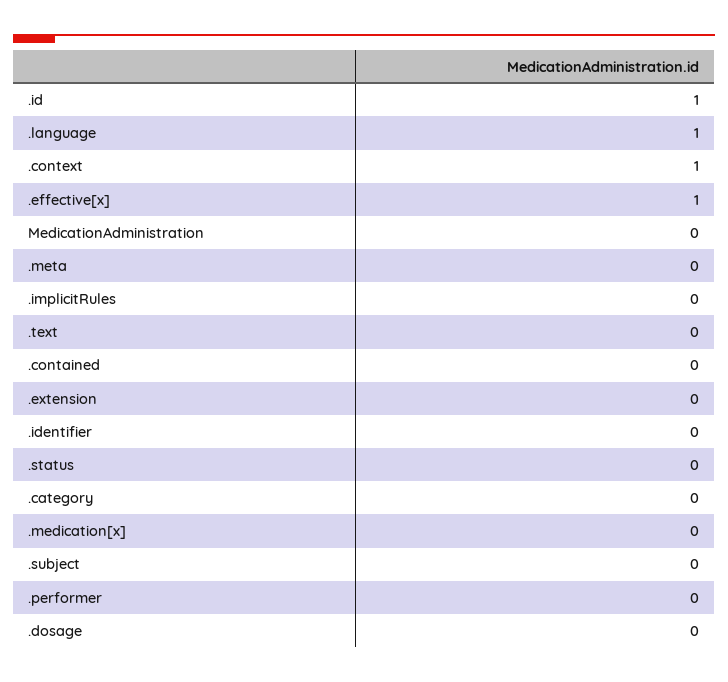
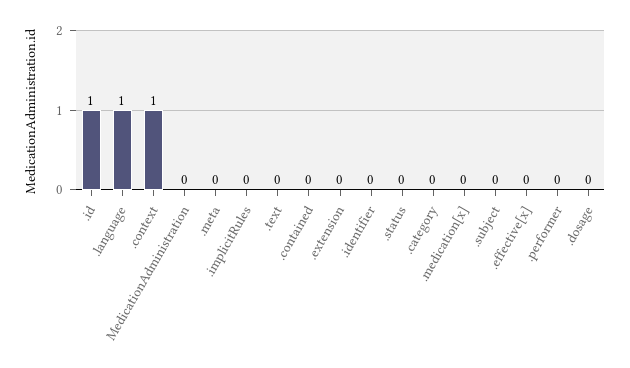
  {
    ".id": 1,
    ".language": 1,
    ".context": 1,
-   ".effective[x]": 1,
+   ".effective[x]": 0,
    "MedicationAdministration": 0,
    ".meta": 0,
    ".implicitRules": 0,
    ".text": 0,
    ".contained": 0,
    ".extension": 0,
    ".identifier": 0,
    ".status": 0,
    ".category": 0,
    ".medication[x]": 0,
    ".subject": 0,
    ".performer": 0,
    ".dosage": 0
  }

